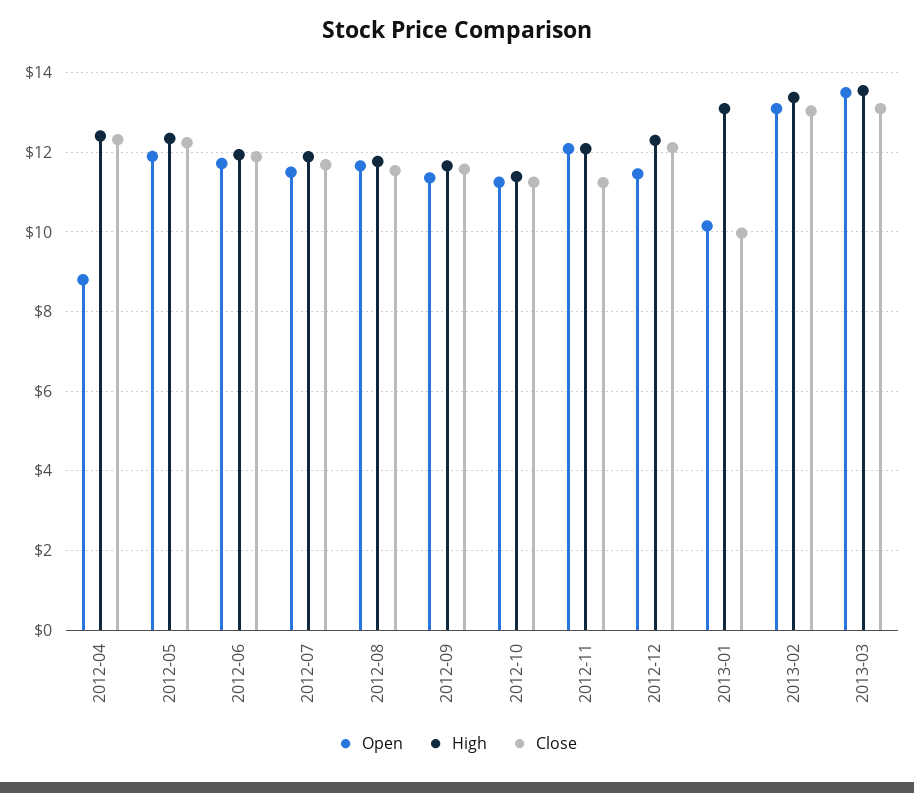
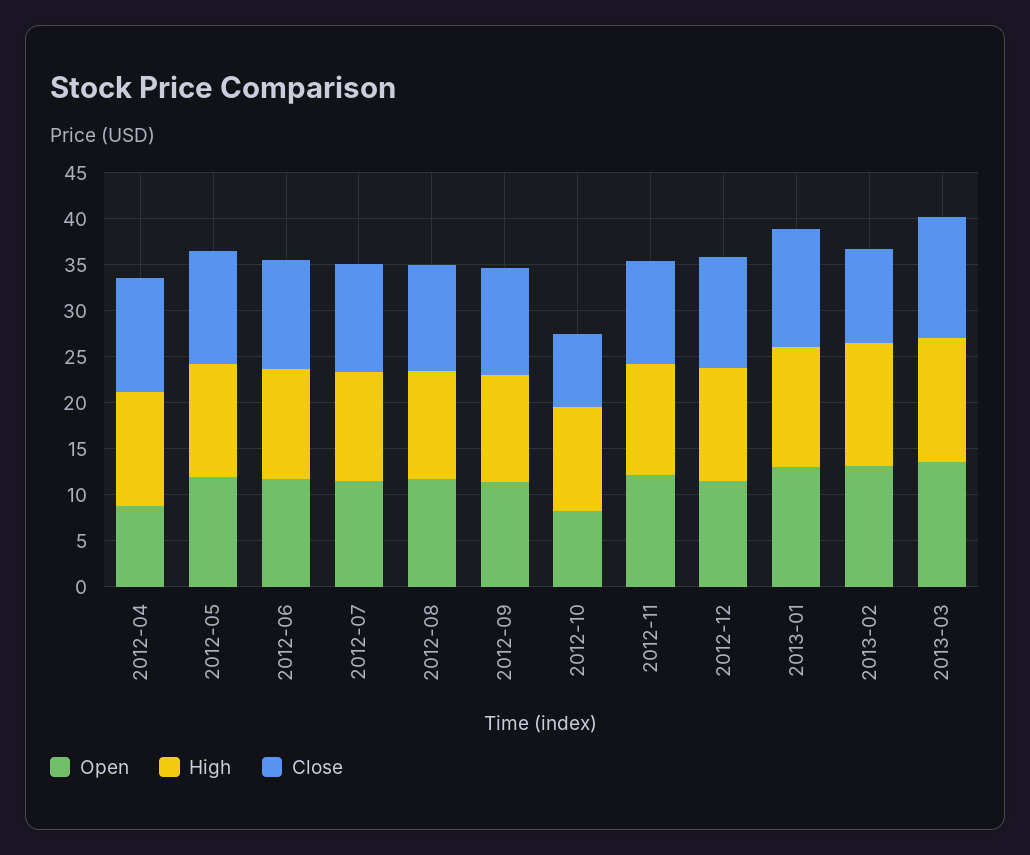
  {
    "Open": {
      "2012-04": 8.8,
      "2012-05": 12,
      "2012-06": 11.8,
      "2012-07": 11.6,
      "2012-08": 11.6,
      "2012-09": 11.4,
-     "2012-10": 11.2,
+     "2012-10": 8,
      "2012-11": 12,
      "2012-12": 11.4,
-     "2013-01": 10.2,
+     "2013-01": 13,
      "2013-02": 13.2,
      "2013-03": 13.6
    },
    "High": {
      "2012-04": 12.4,
      "2012-05": 12.4,
      "2012-06": 12,
      "2012-07": 11.8,
      "2012-08": 11.8,
      "2012-09": 11.6,
      "2012-10": 11.4,
      "2012-11": 12,
      "2012-12": 12.4,
      "2013-01": 13.2,
      "2013-02": 13.4,
      "2013-03": 13.6
    },
    "Close": {
      "2012-04": 12.4,
      "2012-05": 12.2,
      "2012-06": 11.8,
      "2012-07": 11.6,
      "2012-08": 11.6,
      "2012-09": 11.6,
-     "2012-10": 11.2,
+     "2012-10": 8,
      "2012-11": 11.2,
      "2012-12": 12.2,
-     "2013-01": 10,
+     "2013-01": 13,
-     "2013-02": 13,
+     "2013-02": 10,
      "2013-03": 13.2
    }
  }

